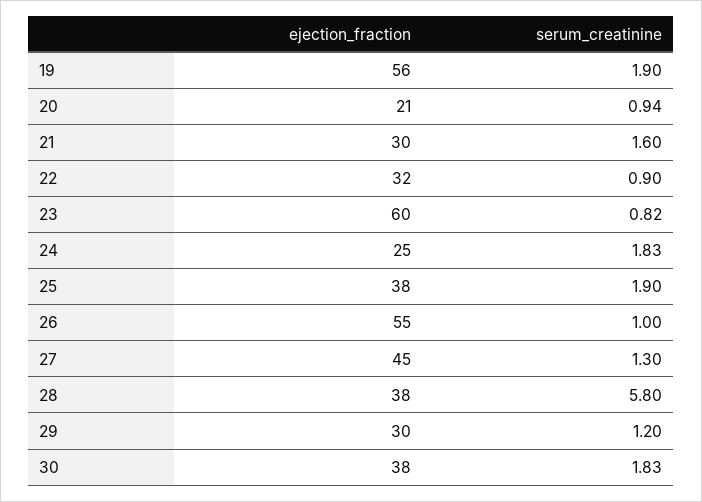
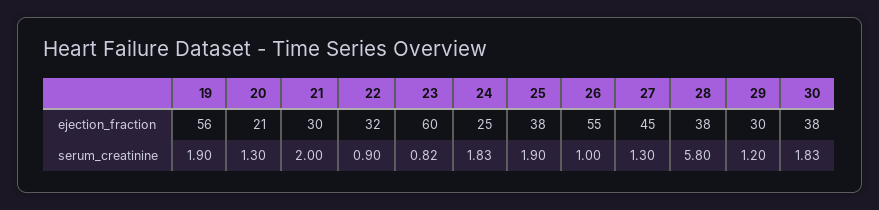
  {
    "ejection_fraction": {
      "19": 56,
      "20": 21,
      "21": 30,
      "22": 32,
      "23": 60,
      "24": 25,
      "25": 38,
      "26": 55,
      "27": 45,
      "28": 38,
      "29": 30,
      "30": 38
    },
    "serum_creatinine": {
      "19": 1.9,
-     "20": 0.94,
+     "20": 1.3,
-     "21": 1.6,
+     "21": 2,
      "22": 0.9,
      "23": 0.82,
      "24": 1.83,
      "25": 1.9,
      "26": 1,
      "27": 1.3,
      "28": 5.8,
      "29": 1.2,
      "30": 1.83
    }
  }

